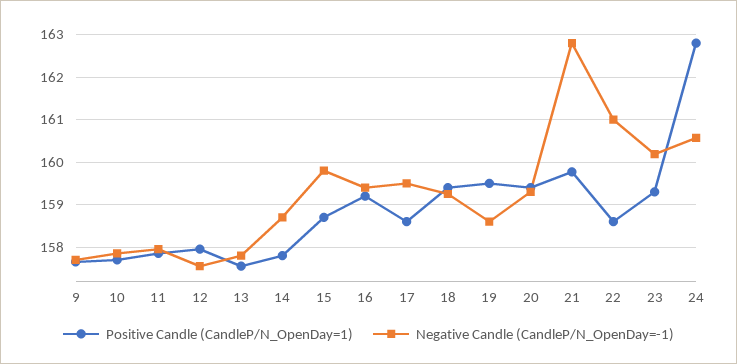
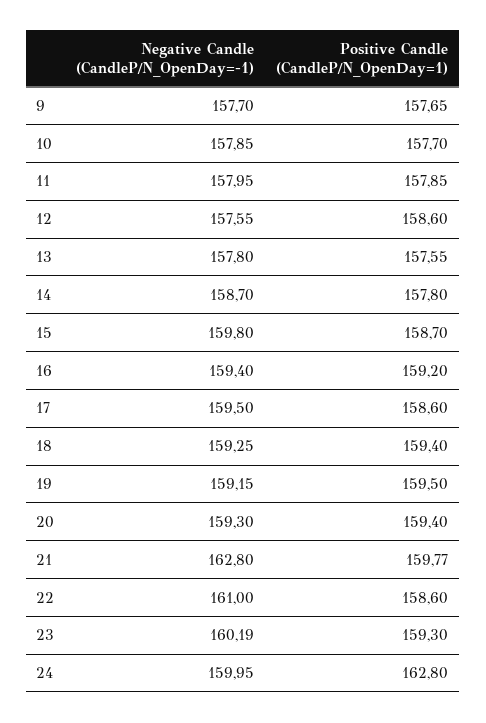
  {
    "Positive Candle (CandleP/N_OpenDay=1)": {
      "9": 157.65,
      "10": 157.7,
      "11": 157.85,
-     "12": 158,
+     "12": 158.6,
      "13": 157.55,
      "14": 157.8,
      "15": 158.7,
      "16": 159.2,
      "17": 158.6,
      "18": 159.4,
      "19": 159.5,
      "20": 159.4,
      "21": 159.77,
      "22": 158.6,
      "23": 159.3,
      "24": 162.8
    },
    "Negative Candle (CandleP/N_OpenDay=-1)": {
      "9": 157.7,
      "10": 157.85,
      "11": 157.95,
      "12": 157.55,
      "13": 157.8,
      "14": 158.7,
      "15": 159.8,
      "16": 159.4,
      "17": 159.5,
      "18": 159.25,
-     "19": 158.6,
+     "19": 159.15,
      "20": 159.3,
      "21": 162.8,
      "22": 161,
      "23": 160.19,
-     "24": 160.6
+     "24": 159.95
    }
  }

